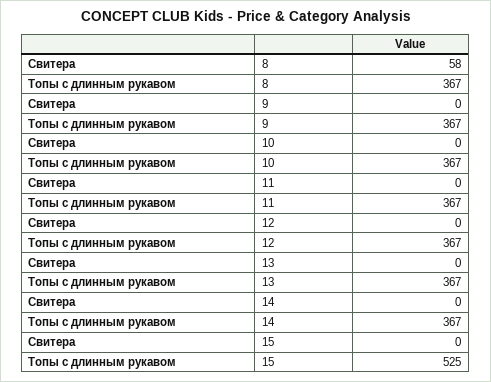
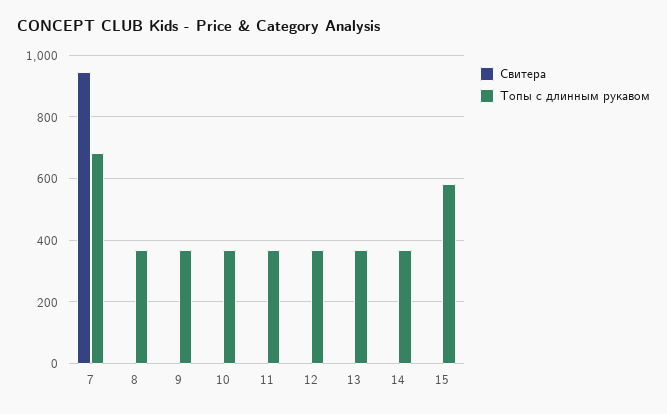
  {
    "Свитера": {
-     "8": 58,
+     "8": 0,
      "9": 0,
      "10": 0,
      "11": 0,
      "12": 0,
      "13": 0,
      "14": 0,
-     "15": 0
+     "15": 0,
+     "7": 940
    },
    "Топы с длинным рукавом": {
      "8": 367,
      "9": 367,
      "10": 367,
      "11": 367,
      "12": 367,
      "13": 367,
      "14": 367,
-     "15": 525
+     "15": 580,
+     "7": 680
    }
  }

